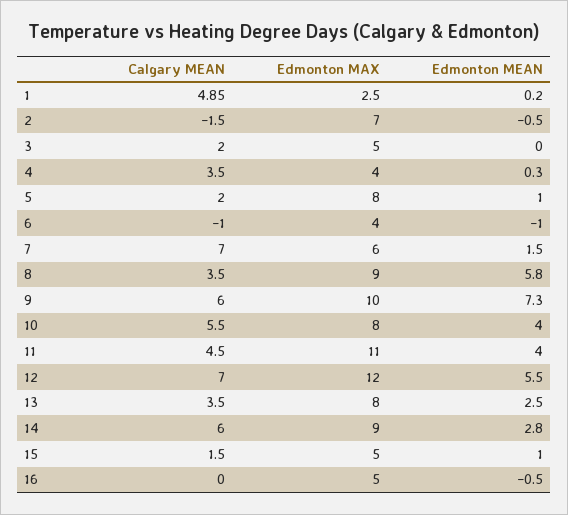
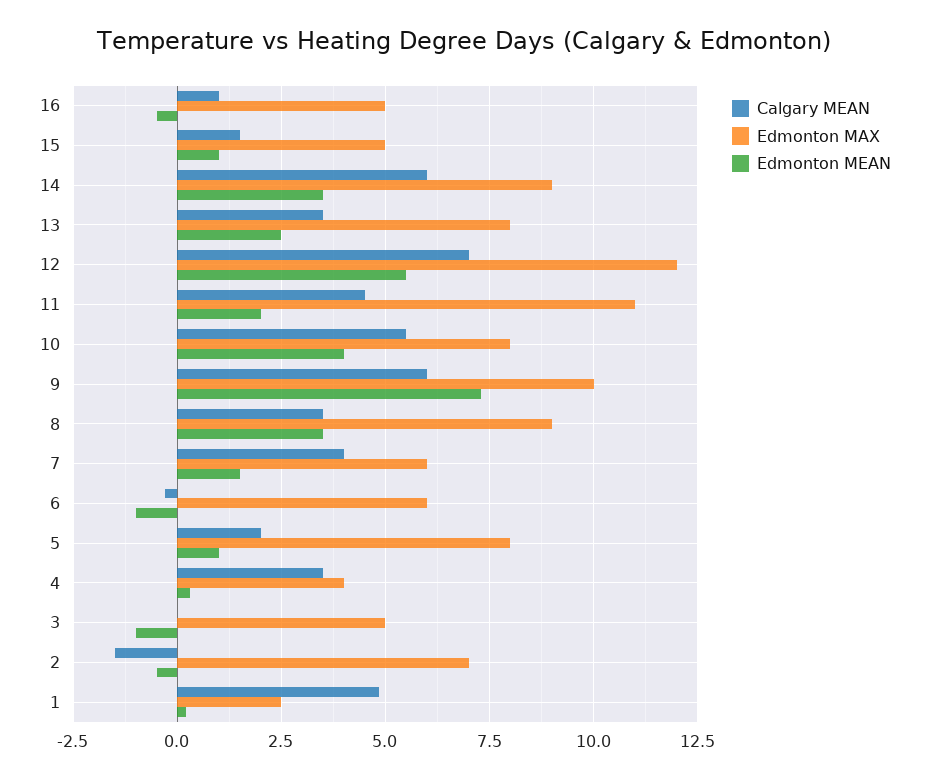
  {
    "Calgary MEAN": {
      "1": 4.85,
      "2": -1.5,
-     "3": 2,
+     "3": 0,
      "4": 3.5,
      "5": 2,
-     "6": -1,
+     "6": -0.25,
-     "7": 7,
+     "7": 4,
      "8": 3.5,
      "9": 6,
      "10": 5.5,
      "11": 4.5,
      "12": 7,
      "13": 3.5,
      "14": 6,
      "15": 1.5,
-     "16": 0
+     "16": 1
    },
    "Edmonton MAX": {
      "1": 2.5,
      "2": 7,
      "3": 5,
      "4": 4,
      "5": 8,
-     "6": 4,
+     "6": 6,
      "7": 6,
      "8": 9,
      "9": 10,
      "10": 8,
      "11": 11,
      "12": 12,
      "13": 8,
      "14": 9,
      "15": 5,
      "16": 5
    },
    "Edmonton MEAN": {
      "1": 0.2,
      "2": -0.5,
-     "3": 0,
+     "3": -1,
      "4": 0.3,
      "5": 1,
      "6": -1,
      "7": 1.5,
-     "8": 5.8,
+     "8": 3.5,
      "9": 7.3,
      "10": 4,
-     "11": 4,
+     "11": 2,
      "12": 5.5,
      "13": 2.5,
-     "14": 2.8,
+     "14": 3.5,
      "15": 1,
      "16": -0.5
    }
  }

